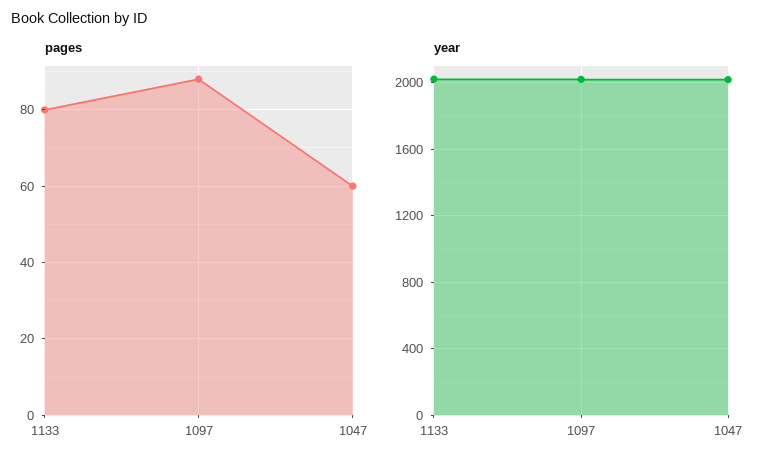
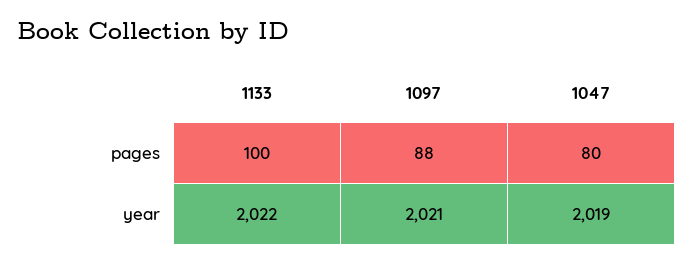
  {
    "pages": {
-     "1133": 80,
+     "1133": 100,
      "1097": 88,
-     "1047": 60
+     "1047": 80
    },
    "year": {
      "1133": 2022,
      "1097": 2021,
      "1047": 2019
    }
  }

